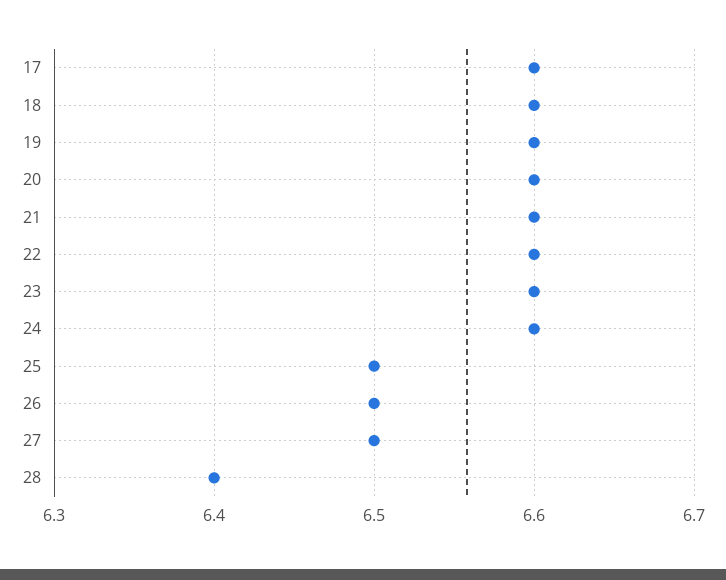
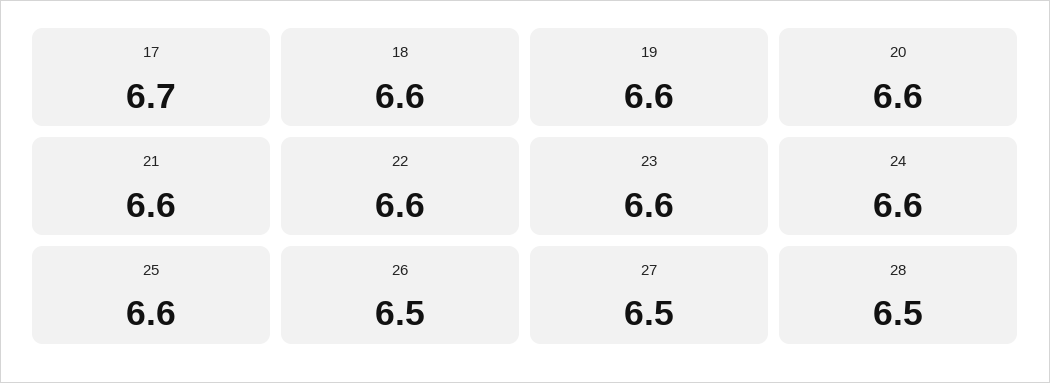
  {
-   "17": 6.6,
+   "17": 6.7,
    "18": 6.6,
    "19": 6.6,
    "20": 6.6,
    "21": 6.6,
    "22": 6.6,
    "23": 6.6,
    "24": 6.6,
-   "25": 6.5,
+   "25": 6.6,
    "26": 6.5,
    "27": 6.5,
-   "28": 6.4
+   "28": 6.5
  }

